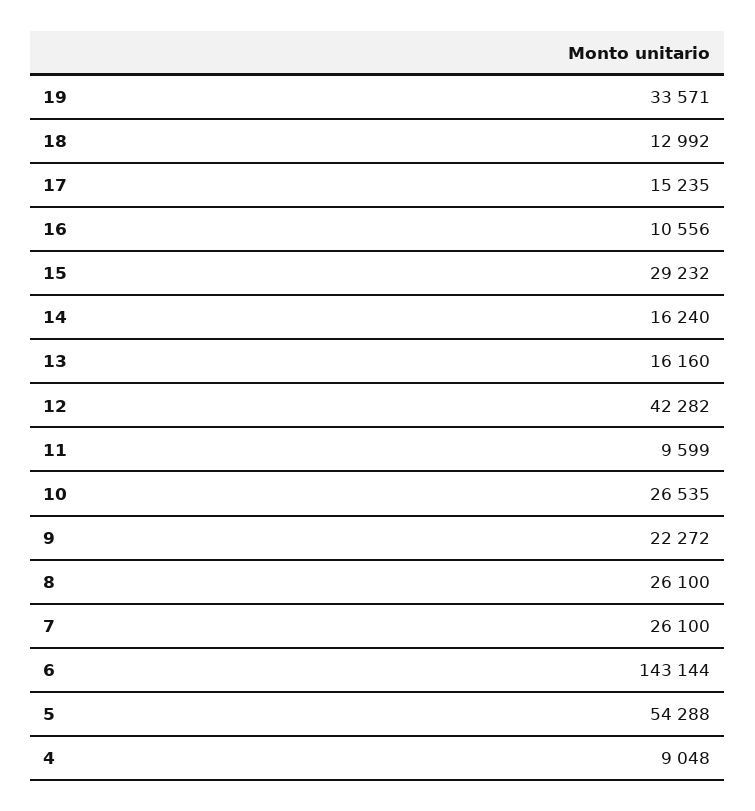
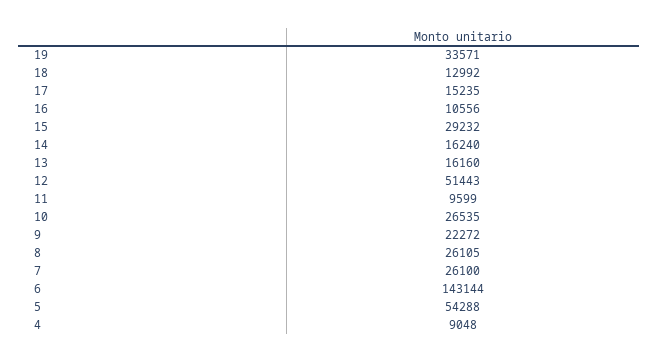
  {
    "19": 33571,
    "18": 12992,
    "17": 15235,
    "16": 10556,
    "15": 29232,
    "14": 16240,
    "13": 16160,
-   "12": 42282,
+   "12": 51443,
    "11": 9599,
    "10": 26535,
    "9": 22272,
-   "8": 26100,
+   "8": 26105,
    "7": 26100,
    "6": 143144,
    "5": 54288,
    "4": 9048
  }

